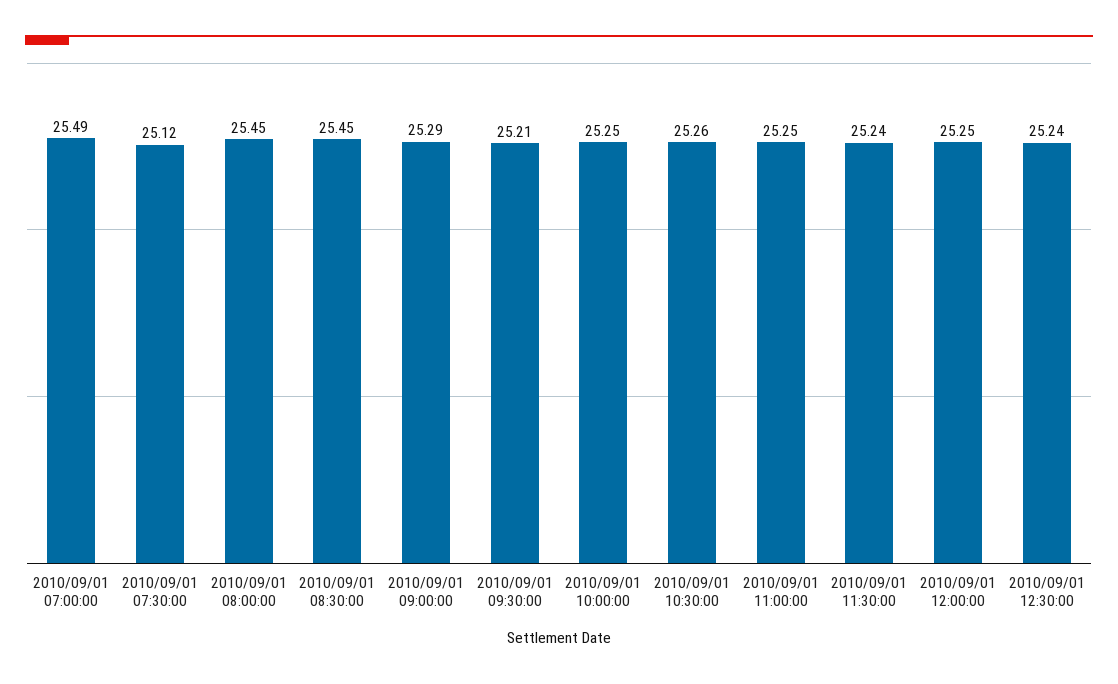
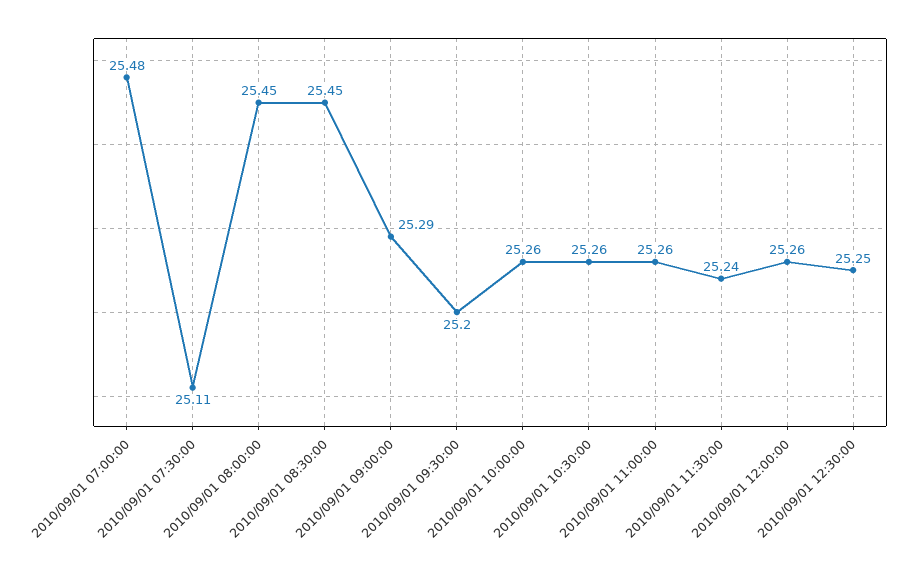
  {
-   "2010/09/01 07:00:00": 25.49,
+   "2010/09/01 07:00:00": 25.48,
-   "2010/09/01 07:30:00": 25.12,
+   "2010/09/01 07:30:00": 25.11,
    "2010/09/01 08:00:00": 25.45,
    "2010/09/01 08:30:00": 25.45,
    "2010/09/01 09:00:00": 25.29,
-   "2010/09/01 09:30:00": 25.21,
+   "2010/09/01 09:30:00": 25.2,
-   "2010/09/01 10:00:00": 25.25,
+   "2010/09/01 10:00:00": 25.26,
    "2010/09/01 10:30:00": 25.26,
-   "2010/09/01 11:00:00": 25.25,
+   "2010/09/01 11:00:00": 25.26,
    "2010/09/01 11:30:00": 25.24,
-   "2010/09/01 12:00:00": 25.25,
+   "2010/09/01 12:00:00": 25.26,
-   "2010/09/01 12:30:00": 25.24
+   "2010/09/01 12:30:00": 25.25
  }

